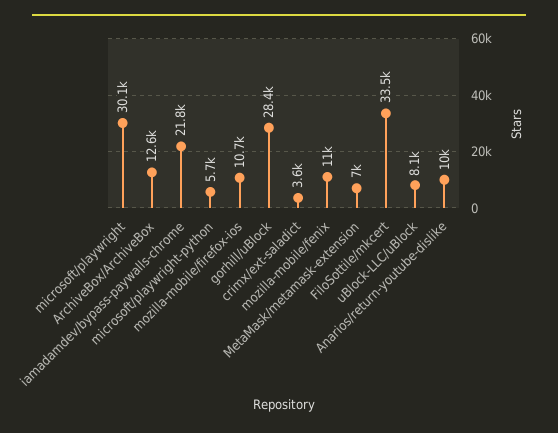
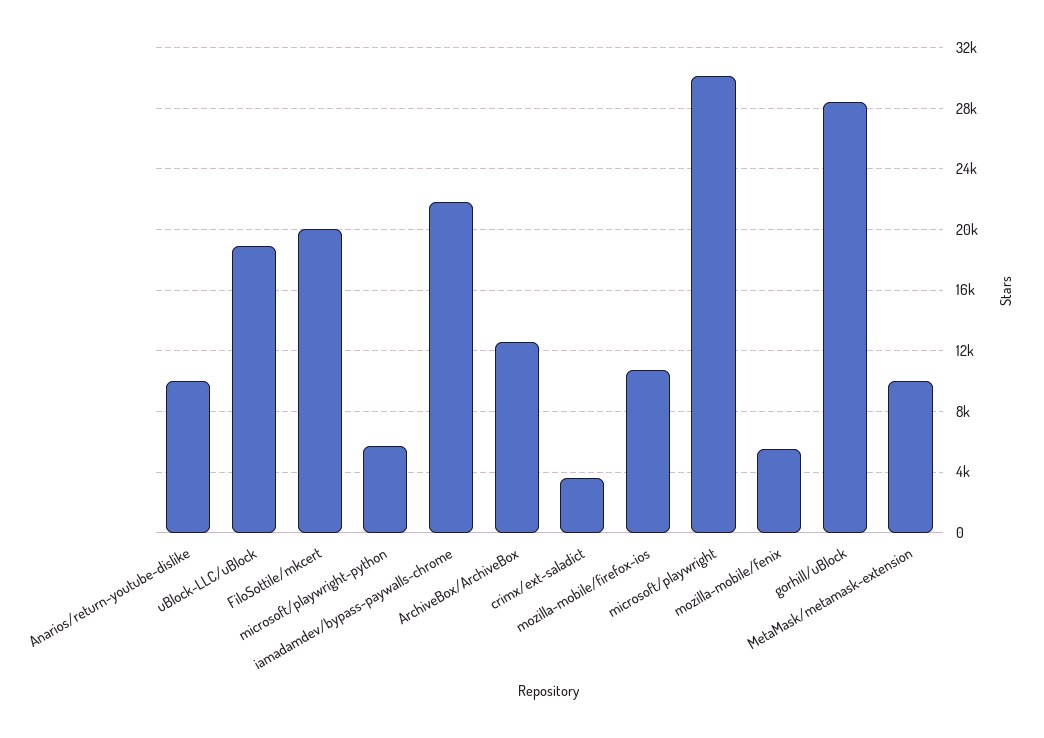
  {
    "microsoft/playwright": 30100,
    "ArchiveBox/ArchiveBox": 12600,
    "iamadamdev/bypass-paywalls-chrome": 21800,
    "microsoft/playwright-python": 5700,
    "mozilla-mobile/firefox-ios": 10700,
    "gorhill/uBlock": 28400,
    "crimx/ext-saladict": 3600,
-   "mozilla-mobile/fenix": 11000,
+   "mozilla-mobile/fenix": 5500,
-   "MetaMask/metamask-extension": 7000,
+   "MetaMask/metamask-extension": 10000,
-   "FiloSottile/mkcert": 33500,
+   "FiloSottile/mkcert": 20000,
-   "uBlock-LLC/uBlock": 8100,
+   "uBlock-LLC/uBlock": 19000,
    "Anarios/return-youtube-dislike": 10000
  }

